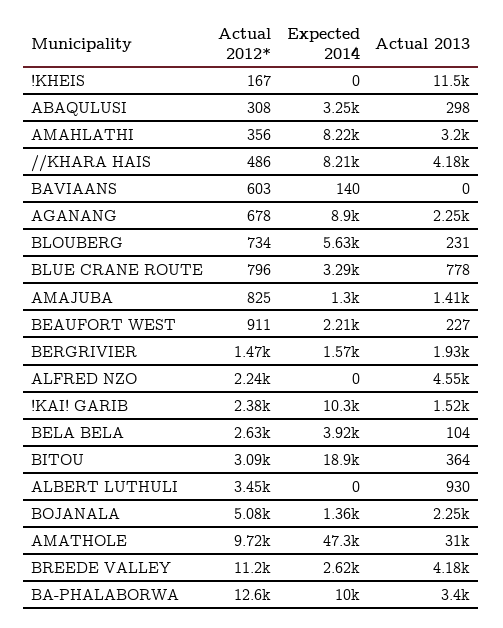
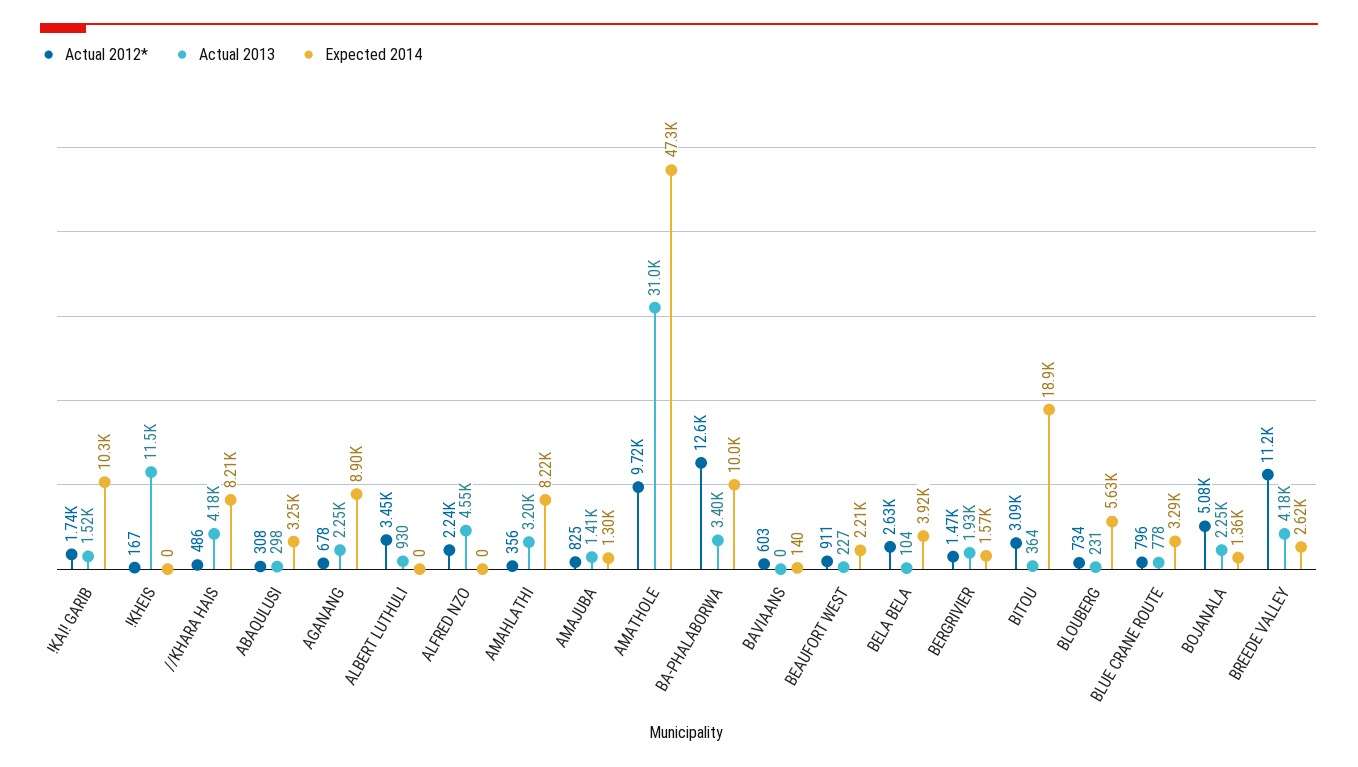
  {
    "Actual 2012*": {
      "!KHEIS": 167,
      "ABAQULUSI": 308,
      "AMAHLATHI": 356,
      "//KHARA HAIS": 486,
      "BAVIAANS": 603,
      "AGANANG": 678,
      "BLOUBERG": 734,
      "BLUE CRANE ROUTE": 796,
      "AMAJUBA": 825,
      "BEAUFORT WEST": 911,
      "BERGRIVIER": 1470,
      "ALFRED NZO": 2240,
-     "!KAI! GARIB": 2380,
+     "!KAI! GARIB": 1740,
      "BELA BELA": 2630,
      "BITOU": 3090,
      "ALBERT LUTHULI": 3450,
      "BOJANALA": 5080,
      "AMATHOLE": 9720,
      "BREEDE VALLEY": 11200,
      "BA-PHALABORWA": 12600
    },
    "Expected 2014": {
      "!KHEIS": 0,
      "ABAQULUSI": 3250,
      "AMAHLATHI": 8220,
      "//KHARA HAIS": 8210,
      "BAVIAANS": 140,
      "AGANANG": 8900,
      "BLOUBERG": 5630,
      "BLUE CRANE ROUTE": 3290,
      "AMAJUBA": 1300,
      "BEAUFORT WEST": 2210,
      "BERGRIVIER": 1570,
      "ALFRED NZO": 0,
      "!KAI! GARIB": 10300,
      "BELA BELA": 3920,
      "BITOU": 18900,
      "ALBERT LUTHULI": 0,
      "BOJANALA": 1360,
      "AMATHOLE": 47300,
      "BREEDE VALLEY": 2620,
      "BA-PHALABORWA": 10000
    },
    "Actual 2013": {
      "!KHEIS": 11500,
      "ABAQULUSI": 298,
      "AMAHLATHI": 3200,
      "//KHARA HAIS": 4180,
      "BAVIAANS": 0,
      "AGANANG": 2250,
      "BLOUBERG": 231,
      "BLUE CRANE ROUTE": 778,
      "AMAJUBA": 1410,
      "BEAUFORT WEST": 227,
      "BERGRIVIER": 1930,
      "ALFRED NZO": 4550,
      "!KAI! GARIB": 1520,
      "BELA BELA": 104,
      "BITOU": 364,
      "ALBERT LUTHULI": 930,
      "BOJANALA": 2250,
      "AMATHOLE": 31000,
      "BREEDE VALLEY": 4180,
      "BA-PHALABORWA": 3400
    }
  }

